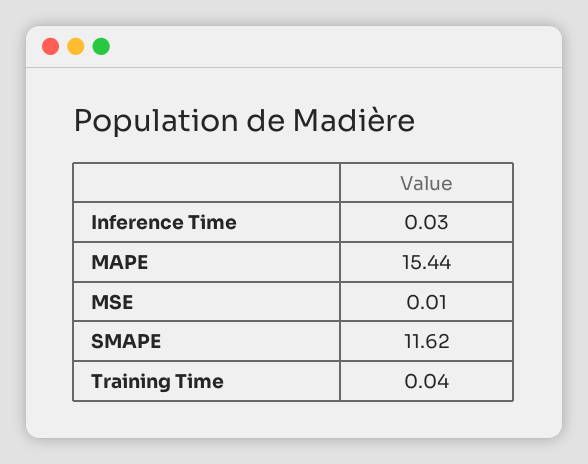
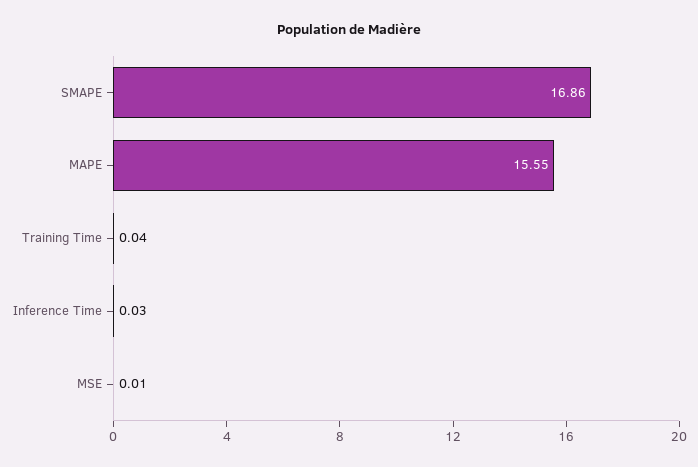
  {
    "Inference Time": 0.03,
-   "MAPE": 15.44,
+   "MAPE": 15.55,
    "MSE": 0.01,
-   "SMAPE": 11.62,
+   "SMAPE": 16.86,
    "Training Time": 0.04
  }

